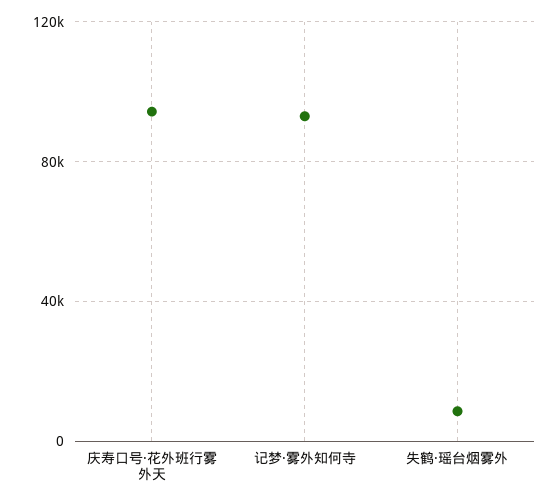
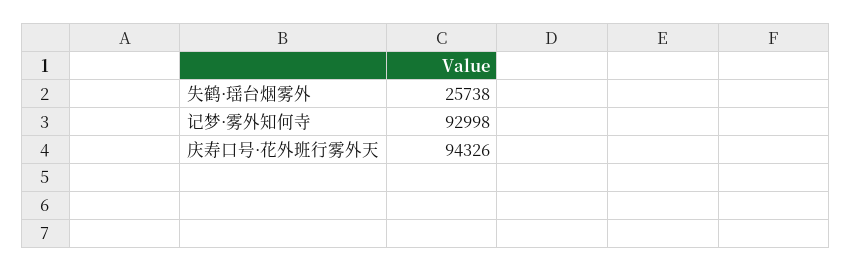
  {
    "庆寿口号·花外班行雾外天": 94326,
    "记梦·雾外知何寺": 92998,
-   "失鹤·瑶台烟雾外": 10000
+   "失鹤·瑶台烟雾外": 25738
  }

